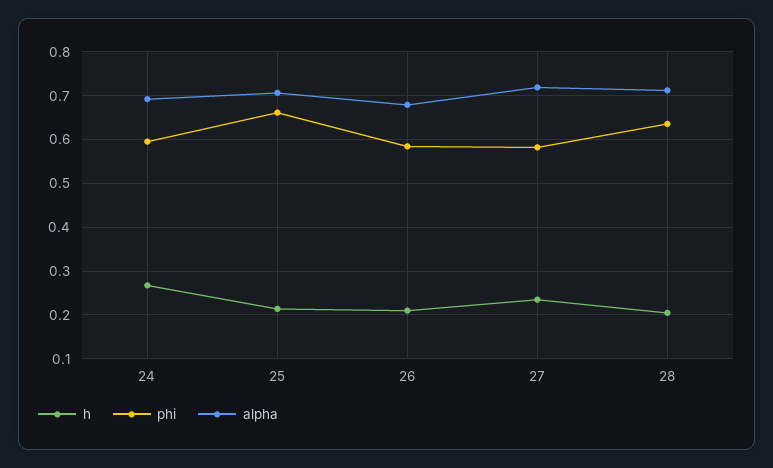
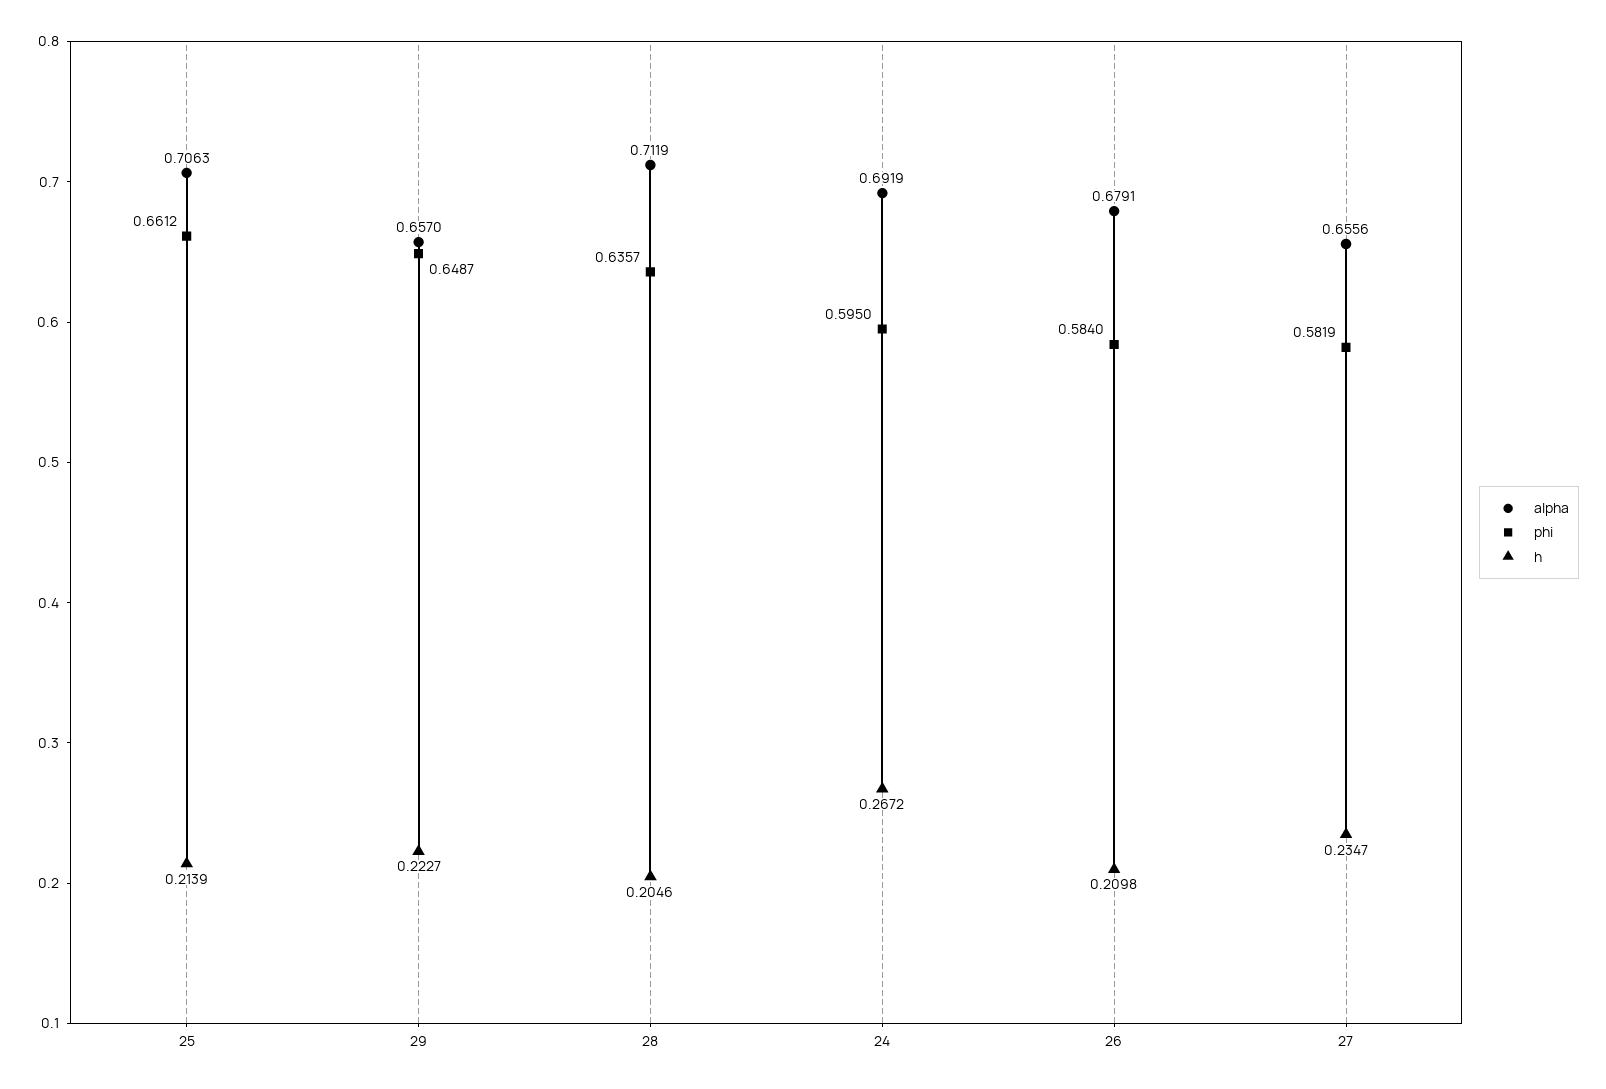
  {
    "h": {
      "24": 0.2672,
      "25": 0.2139,
      "26": 0.2098,
      "27": 0.2347,
-     "28": 0.2046
+     "28": 0.2046,
+     "29": 0.2227
    },
    "phi": {
      "24": 0.595,
      "25": 0.6612,
      "26": 0.584,
      "27": 0.5819,
-     "28": 0.6357
+     "28": 0.6357,
+     "29": 0.6487
    },
    "alpha": {
      "24": 0.6919,
      "25": 0.7063,
      "26": 0.6791,
-     "27": 0.72,
+     "27": 0.6556,
-     "28": 0.7119
+     "28": 0.7119,
+     "29": 0.657
    }
  }

